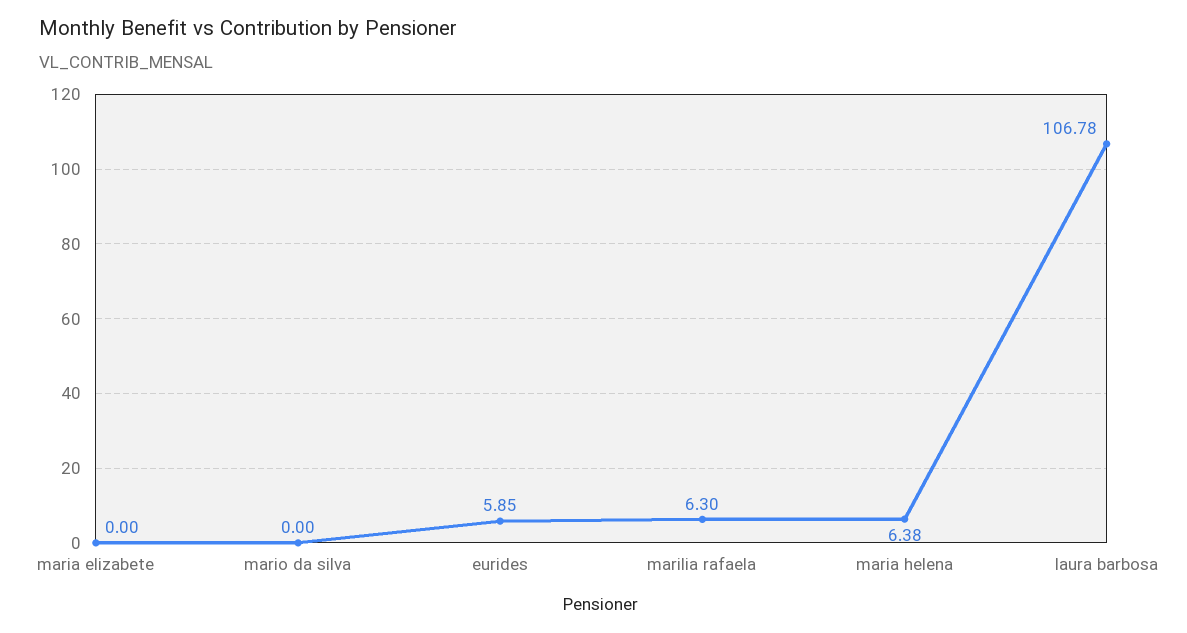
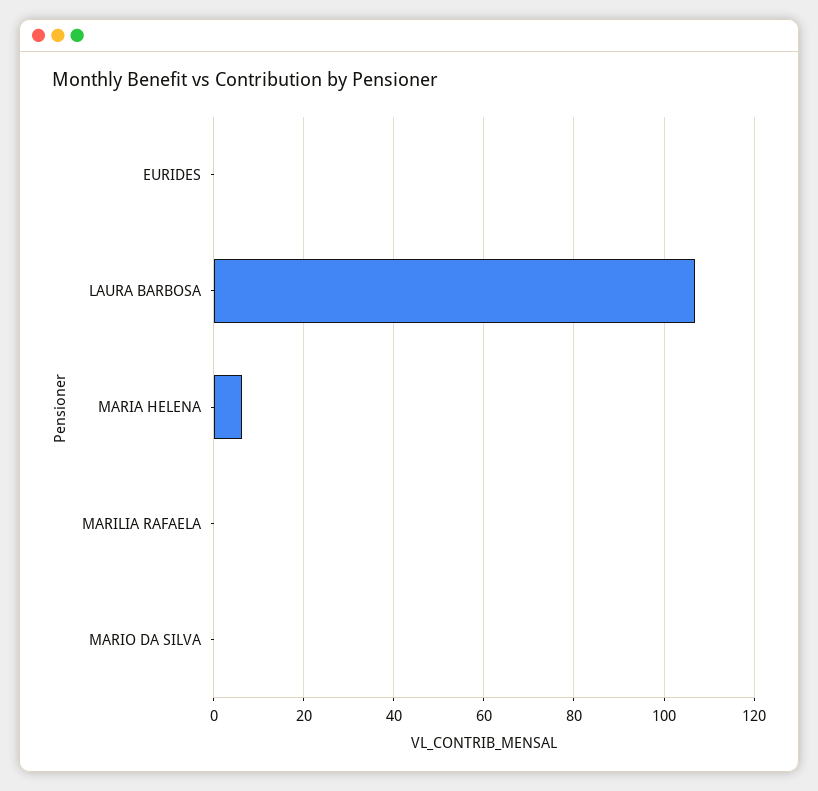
  {
-   "maria elizabete": 0,
    "mario da silva": 0,
-   "eurides": 5.85,
+   "eurides": 0,
-   "marilia rafaela": 6.3,
+   "marilia rafaela": 0,
    "maria helena": 6.38,
    "laura barbosa": 106.78
  }

